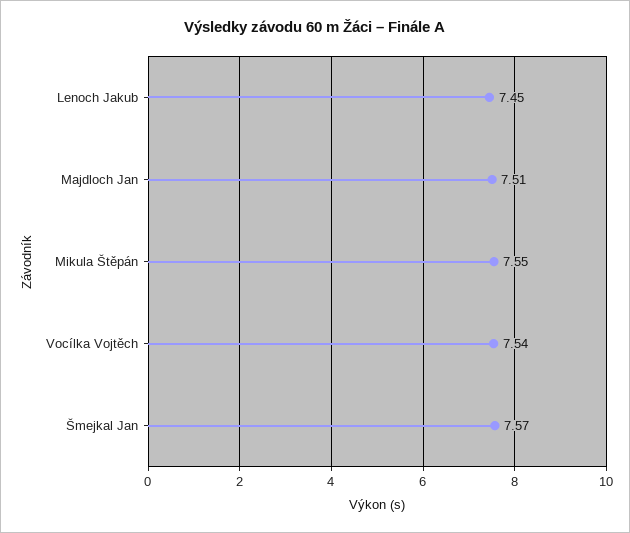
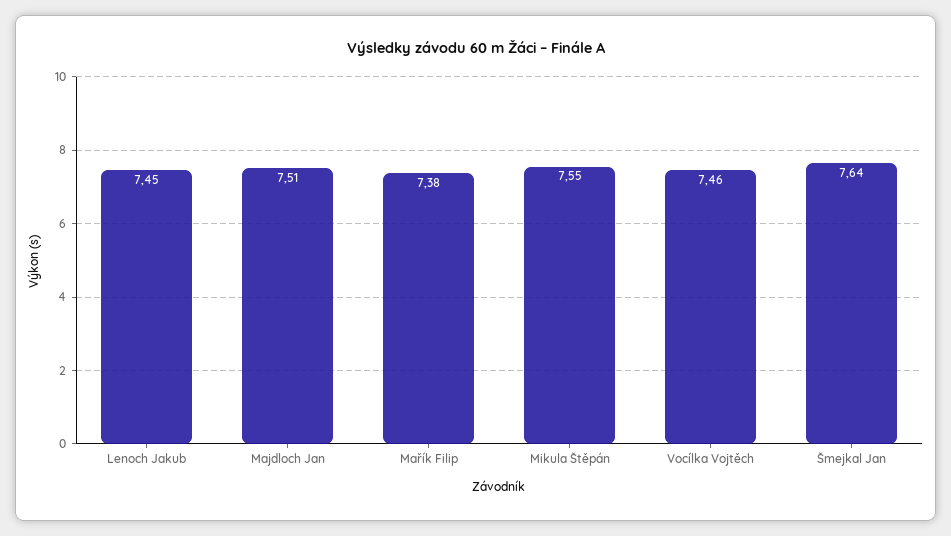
  {
    "Lenoch Jakub": 7.45,
    "Majdloch Jan": 7.51,
    "Mikula Štěpán": 7.55,
-   "Vocílka Vojtěch": 7.54,
+   "Vocílka Vojtěch": 7.46,
-   "Šmejkal Jan": 7.57
+   "Šmejkal Jan": 7.64,
+   "Mařík Filip": 7.38
  }

